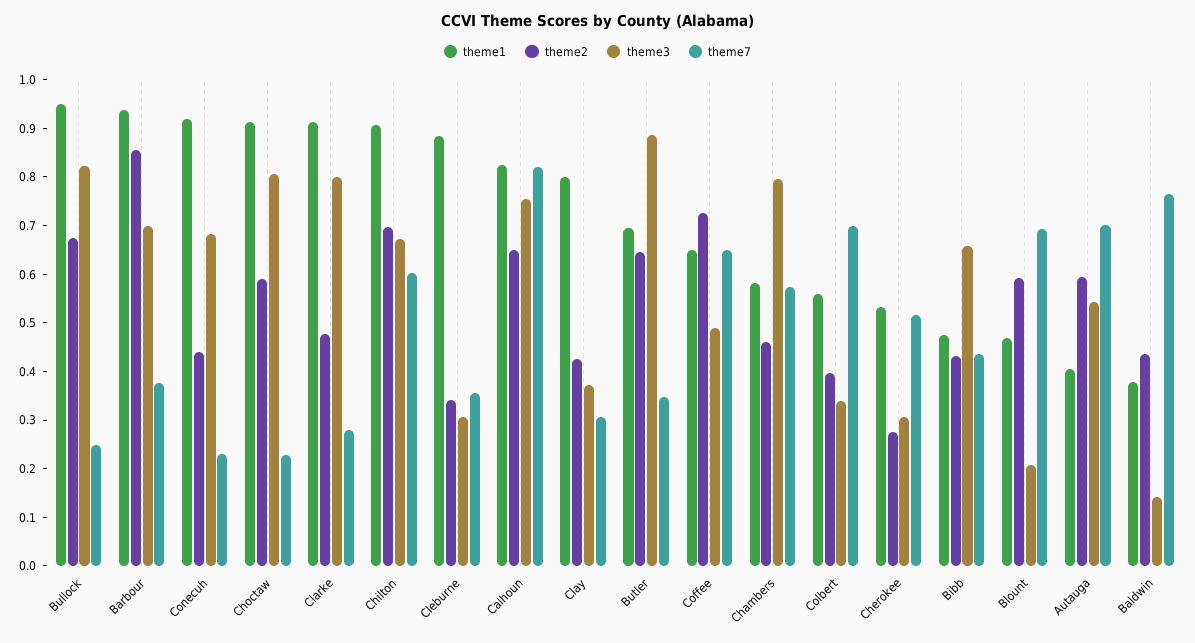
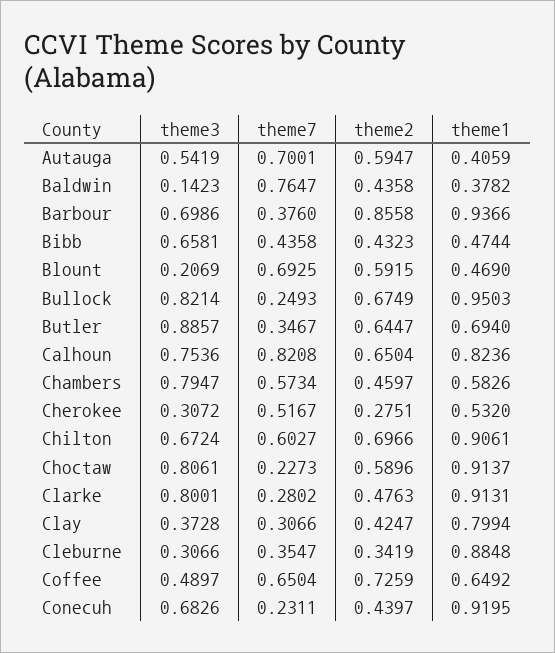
  {
    "theme1": {
      "Bullock": 0.9503,
      "Barbour": 0.9366,
      "Conecuh": 0.9195,
      "Choctaw": 0.9137,
      "Clarke": 0.9131,
      "Chilton": 0.9061,
      "Cleburne": 0.8848,
      "Calhoun": 0.8236,
      "Clay": 0.7994,
      "Butler": 0.694,
      "Coffee": 0.6492,
      "Chambers": 0.5826,
-     "Colbert": 0.56,
      "Cherokee": 0.532,
      "Bibb": 0.4744,
      "Blount": 0.469,
      "Autauga": 0.4059,
      "Baldwin": 0.3782
    },
    "theme2": {
      "Bullock": 0.6749,
      "Barbour": 0.8558,
      "Conecuh": 0.4397,
      "Choctaw": 0.5896,
      "Clarke": 0.4763,
      "Chilton": 0.6966,
      "Cleburne": 0.3419,
      "Calhoun": 0.6504,
      "Clay": 0.4247,
      "Butler": 0.6447,
      "Coffee": 0.7259,
      "Chambers": 0.4597,
-     "Colbert": 0.4,
      "Cherokee": 0.2751,
      "Bibb": 0.4323,
      "Blount": 0.5915,
      "Autauga": 0.5947,
      "Baldwin": 0.4358
    },
    "theme3": {
      "Bullock": 0.8214,
      "Barbour": 0.6986,
      "Conecuh": 0.6826,
      "Choctaw": 0.8061,
      "Clarke": 0.8001,
      "Chilton": 0.6724,
      "Cleburne": 0.3066,
      "Calhoun": 0.7536,
      "Clay": 0.3728,
      "Butler": 0.8857,
      "Coffee": 0.4897,
      "Chambers": 0.7947,
-     "Colbert": 0.34,
      "Cherokee": 0.3072,
      "Bibb": 0.6581,
      "Blount": 0.2069,
      "Autauga": 0.5419,
      "Baldwin": 0.1423
    },
    "theme7": {
      "Bullock": 0.2493,
      "Barbour": 0.376,
      "Conecuh": 0.2311,
      "Choctaw": 0.2273,
      "Clarke": 0.2802,
      "Chilton": 0.6027,
      "Cleburne": 0.3547,
      "Calhoun": 0.8208,
      "Clay": 0.3066,
      "Butler": 0.3467,
      "Coffee": 0.6504,
      "Chambers": 0.5734,
-     "Colbert": 0.7,
      "Cherokee": 0.5167,
      "Bibb": 0.4358,
      "Blount": 0.6925,
      "Autauga": 0.7001,
      "Baldwin": 0.7647
    }
  }

